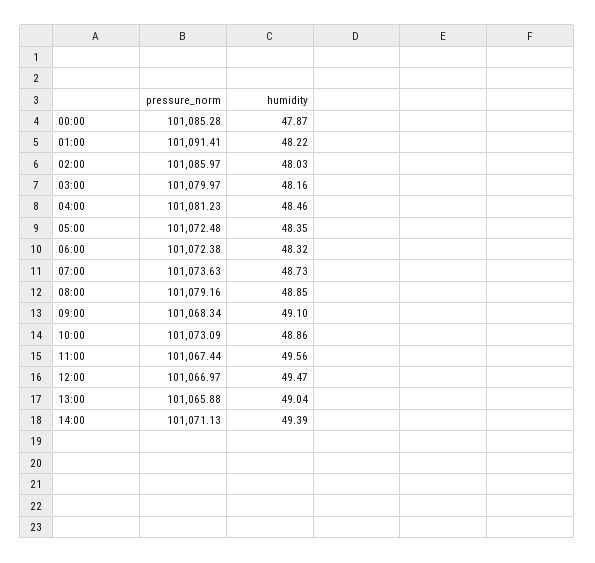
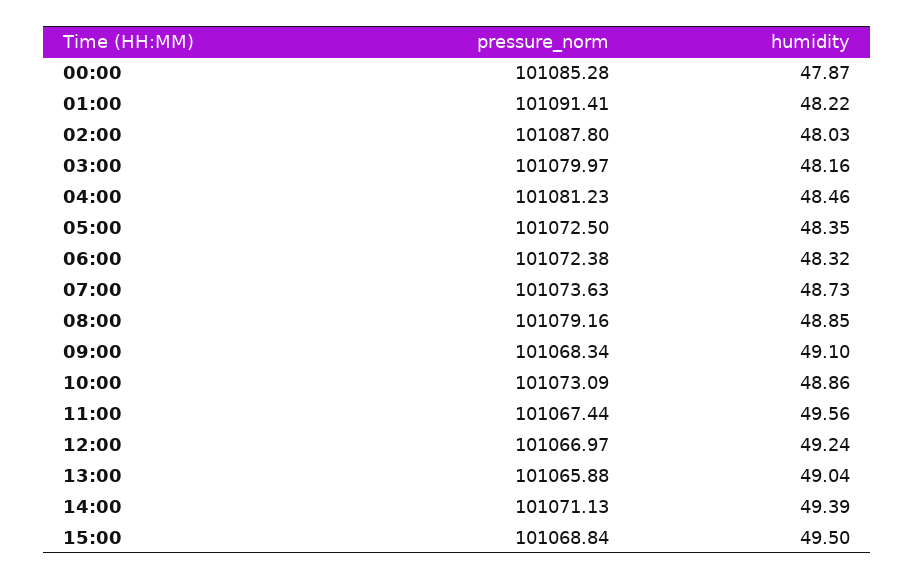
  {
    "pressure_norm": {
      "00:00": 101085.28,
      "01:00": 101091.41,
-     "02:00": 101085.97,
+     "02:00": 101087.8,
      "03:00": 101079.97,
      "04:00": 101081.23,
-     "05:00": 101072.48,
+     "05:00": 101072.5,
      "06:00": 101072.38,
      "07:00": 101073.63,
      "08:00": 101079.16,
      "09:00": 101068.34,
      "10:00": 101073.09,
      "11:00": 101067.44,
      "12:00": 101066.97,
      "13:00": 101065.88,
-     "14:00": 101071.13
+     "14:00": 101071.13,
+     "15:00": 101068.84
    },
    "humidity": {
      "00:00": 47.87,
      "01:00": 48.22,
      "02:00": 48.03,
      "03:00": 48.16,
      "04:00": 48.46,
      "05:00": 48.35,
      "06:00": 48.32,
      "07:00": 48.73,
      "08:00": 48.85,
      "09:00": 49.1,
      "10:00": 48.86,
      "11:00": 49.56,
-     "12:00": 49.47,
+     "12:00": 49.24,
      "13:00": 49.04,
-     "14:00": 49.39
+     "14:00": 49.39,
+     "15:00": 49.5
    }
  }

